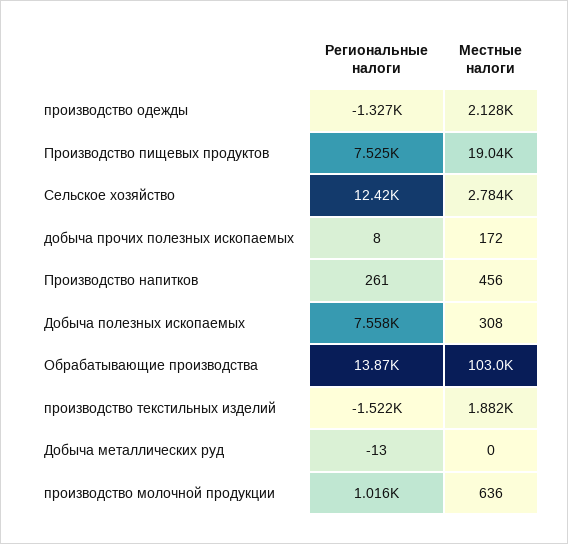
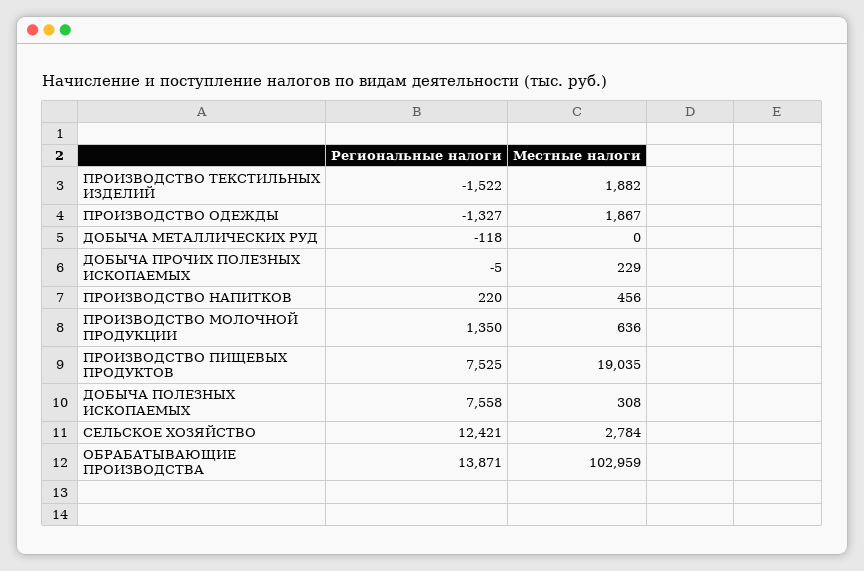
  {
    "Региональные налоги": {
      "производство одежды": -1327,
      "Производство пищевых продуктов": 7525,
      "Сельское хозяйство": 12421,
-     "добыча прочих полезных ископаемых": 8,
+     "добыча прочих полезных ископаемых": -5,
-     "Производство напитков": 261,
+     "Производство напитков": 220,
      "Добыча полезных ископаемых": 7558,
      "Обрабатывающие производства": 13871,
      "производство текстильных изделий": -1522,
-     "Добыча металлических руд": -13,
+     "Добыча металлических руд": -118,
-     "производство молочной продукции": 1016
+     "производство молочной продукции": 1350
    },
    "Местные налоги": {
-     "производство одежды": 2128,
+     "производство одежды": 1867,
      "Производство пищевых продуктов": 19035,
      "Сельское хозяйство": 2784,
-     "добыча прочих полезных ископаемых": 172,
+     "добыча прочих полезных ископаемых": 229,
      "Производство напитков": 456,
      "Добыча полезных ископаемых": 308,
      "Обрабатывающие производства": 102959,
      "производство текстильных изделий": 1882,
      "Добыча металлических руд": 0,
      "производство молочной продукции": 636
    }
  }

